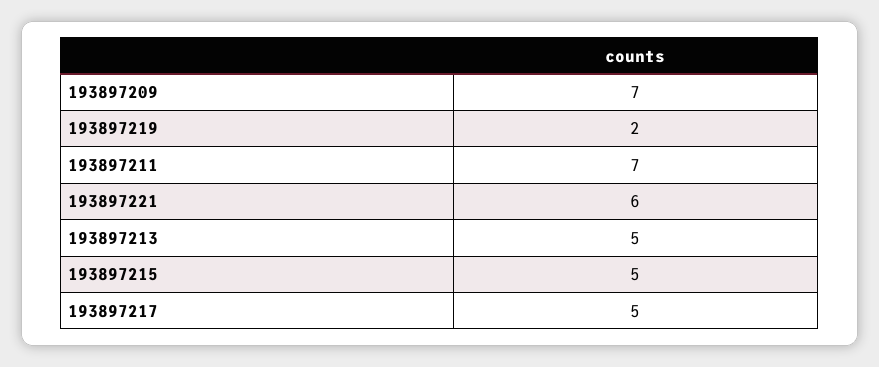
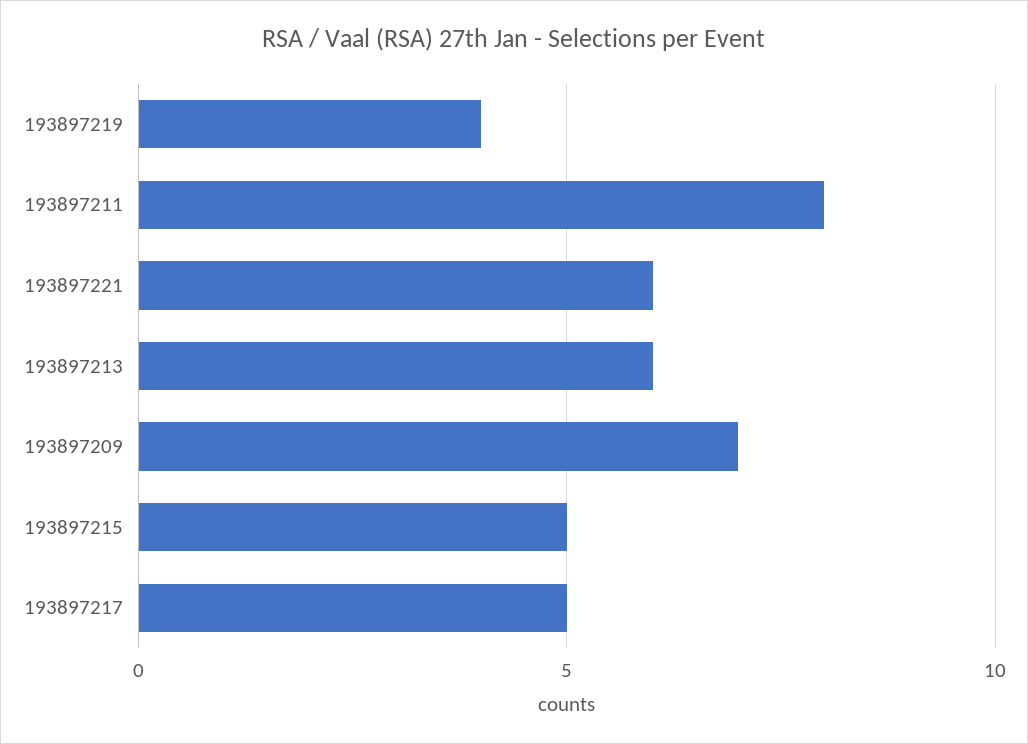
  {
    "193897209": 7,
-   "193897219": 2,
+   "193897219": 4,
-   "193897211": 7,
+   "193897211": 8,
    "193897221": 6,
-   "193897213": 5,
+   "193897213": 6,
    "193897215": 5,
    "193897217": 5
  }

